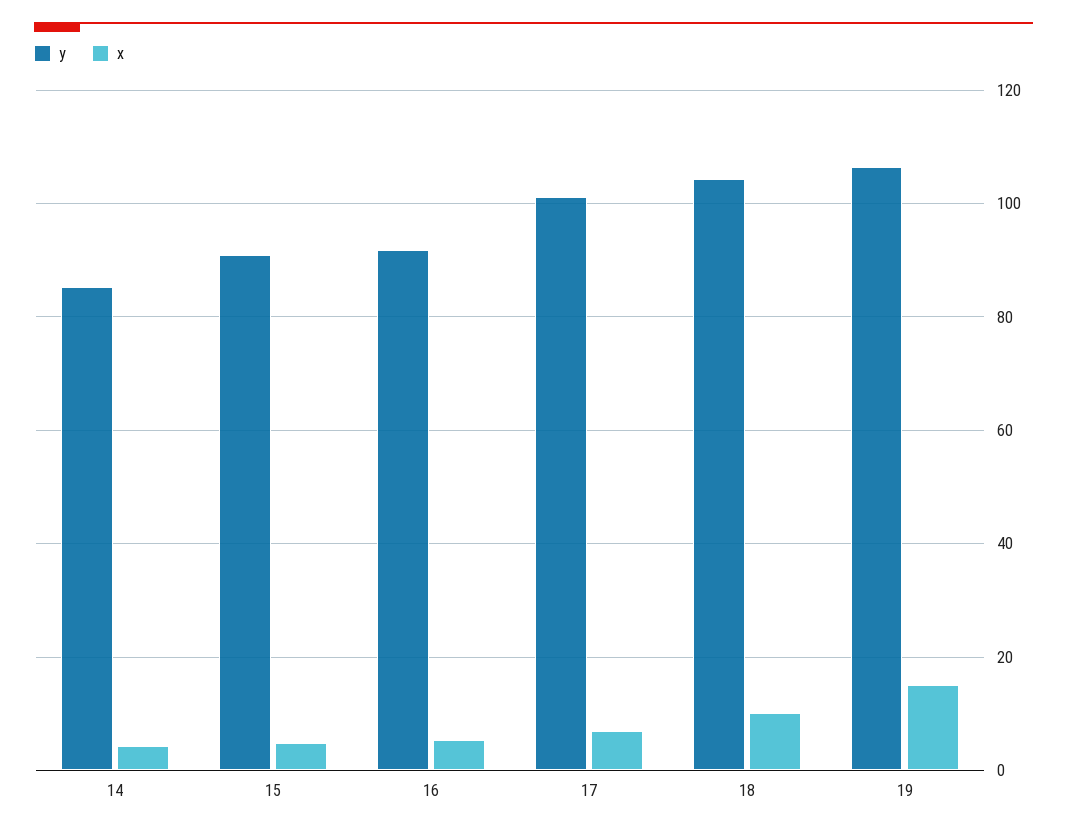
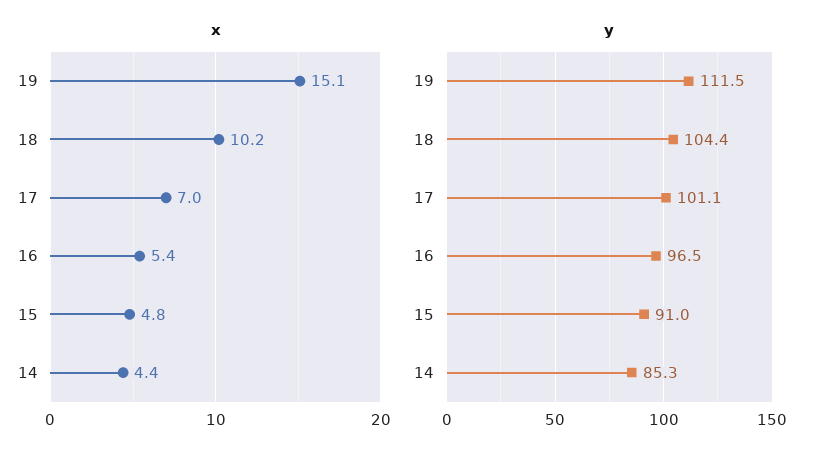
  {
    "y": {
      "14": 85.3,
      "15": 91,
-     "16": 92,
+     "16": 96.5,
      "17": 101.1,
      "18": 104.4,
-     "19": 106
+     "19": 111.5
    },
    "x": {
      "14": 4.4,
      "15": 4.8,
      "16": 5.4,
      "17": 7,
      "18": 10.2,
      "19": 15.1
    }
  }

